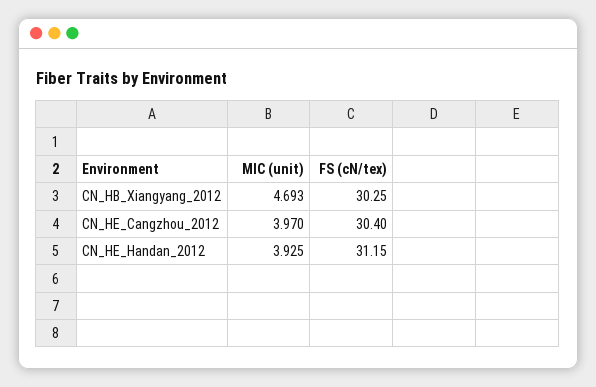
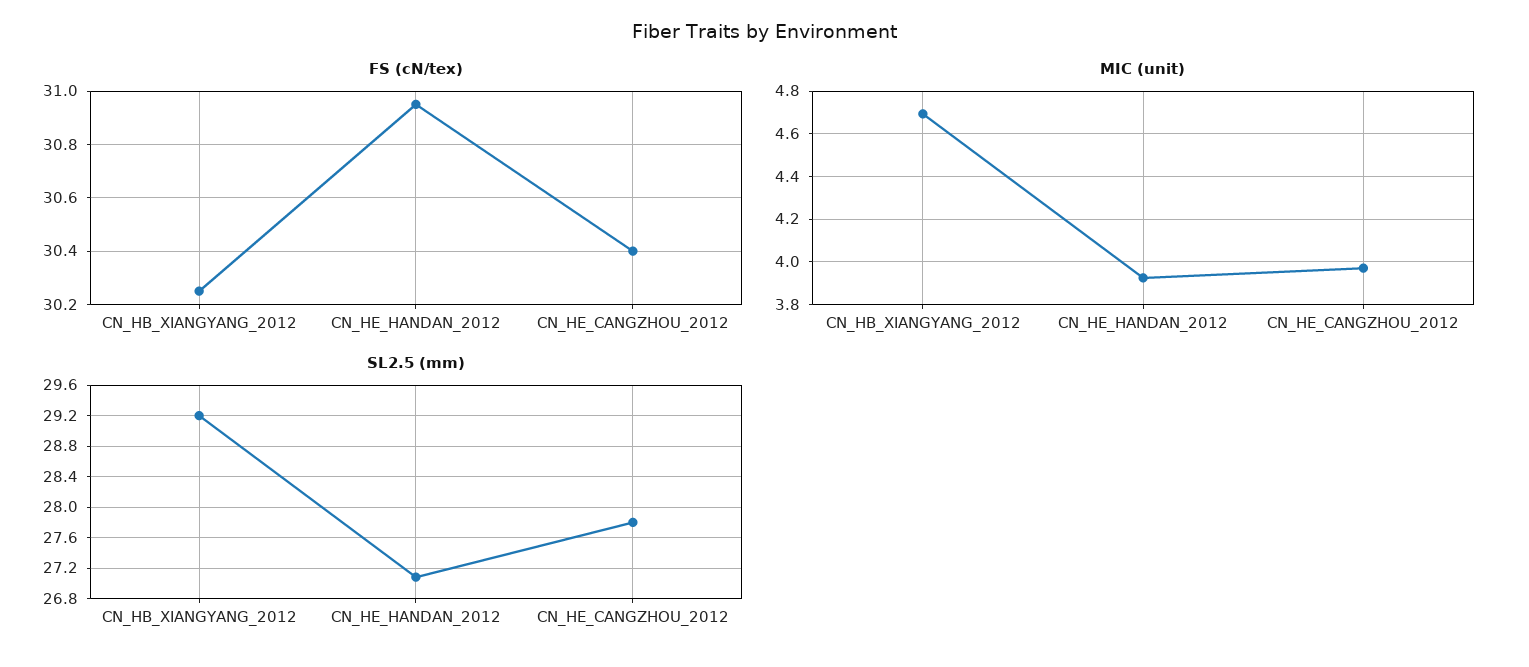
  {
    "MIC (unit)": {
      "CN_HB_Xiangyang_2012": 4.693,
      "CN_HE_Cangzhou_2012": 3.97,
      "CN_HE_Handan_2012": 3.925
    },
    "FS (cN/tex)": {
      "CN_HB_Xiangyang_2012": 30.25,
      "CN_HE_Cangzhou_2012": 30.4,
-     "CN_HE_Handan_2012": 31.15
+     "CN_HE_Handan_2012": 30.95
-   }
+   },
+   "SL2.5 (mm)": {
+     "CN_HB_Xiangyang_2012": 29.2,
+     "CN_HE_Handan_2012": 27.1,
+     "CN_HE_Cangzhou_2012": 27.8
+   }
  }

